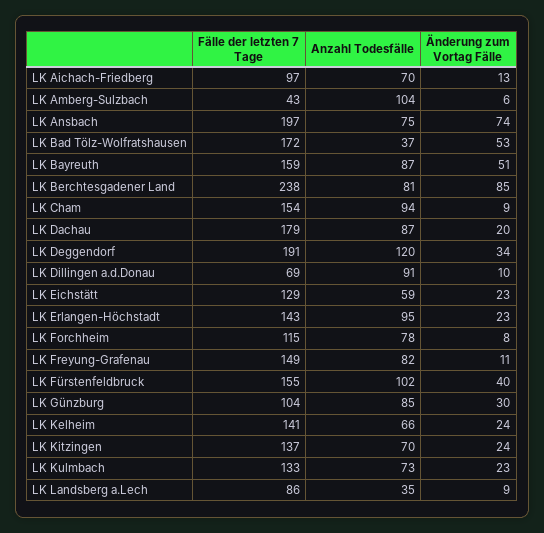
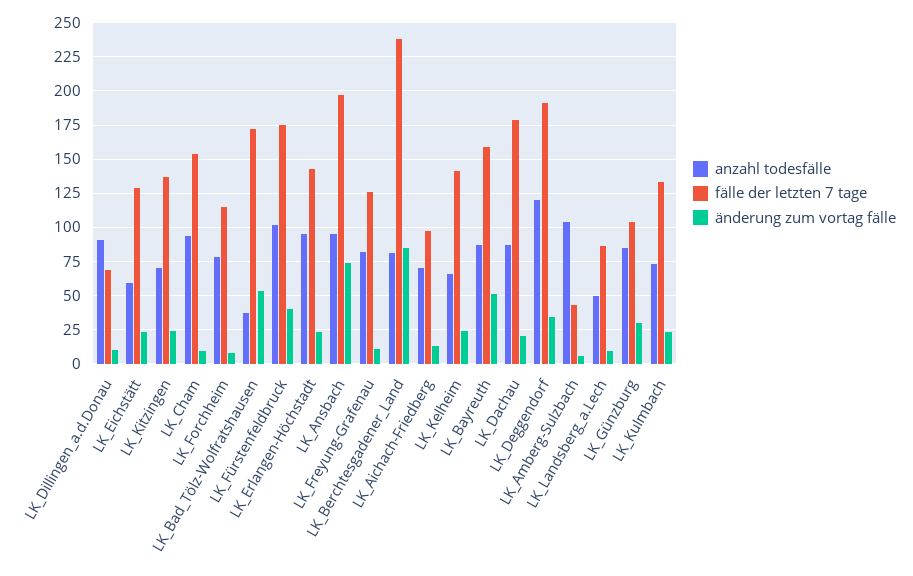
  {
    "Fälle der letzten 7 Tage": {
      "LK Aichach-Friedberg": 97,
      "LK Amberg-Sulzbach": 43,
      "LK Ansbach": 197,
      "LK Bad Tölz-Wolfratshausen": 172,
      "LK Bayreuth": 159,
      "LK Berchtesgadener Land": 238,
      "LK Cham": 154,
      "LK Dachau": 179,
      "LK Deggendorf": 191,
      "LK Dillingen a.d.Donau": 69,
      "LK Eichstätt": 129,
      "LK Erlangen-Höchstadt": 143,
      "LK Forchheim": 115,
-     "LK Freyung-Grafenau": 149,
+     "LK Freyung-Grafenau": 125,
-     "LK Fürstenfeldbruck": 155,
+     "LK Fürstenfeldbruck": 175,
      "LK Günzburg": 104,
      "LK Kelheim": 141,
      "LK Kitzingen": 137,
      "LK Kulmbach": 133,
      "LK Landsberg a.Lech": 86
    },
    "Anzahl Todesfälle": {
      "LK Aichach-Friedberg": 70,
      "LK Amberg-Sulzbach": 104,
-     "LK Ansbach": 75,
+     "LK Ansbach": 95,
      "LK Bad Tölz-Wolfratshausen": 37,
      "LK Bayreuth": 87,
      "LK Berchtesgadener Land": 81,
      "LK Cham": 94,
      "LK Dachau": 87,
      "LK Deggendorf": 120,
      "LK Dillingen a.d.Donau": 91,
      "LK Eichstätt": 59,
      "LK Erlangen-Höchstadt": 95,
      "LK Forchheim": 78,
      "LK Freyung-Grafenau": 82,
      "LK Fürstenfeldbruck": 102,
      "LK Günzburg": 85,
      "LK Kelheim": 66,
      "LK Kitzingen": 70,
      "LK Kulmbach": 73,
-     "LK Landsberg a.Lech": 35
+     "LK Landsberg a.Lech": 50
    },
    "Änderung zum Vortag Fälle": {
      "LK Aichach-Friedberg": 13,
      "LK Amberg-Sulzbach": 6,
      "LK Ansbach": 74,
      "LK Bad Tölz-Wolfratshausen": 53,
      "LK Bayreuth": 51,
      "LK Berchtesgadener Land": 85,
      "LK Cham": 9,
      "LK Dachau": 20,
      "LK Deggendorf": 34,
      "LK Dillingen a.d.Donau": 10,
      "LK Eichstätt": 23,
      "LK Erlangen-Höchstadt": 23,
      "LK Forchheim": 8,
      "LK Freyung-Grafenau": 11,
      "LK Fürstenfeldbruck": 40,
      "LK Günzburg": 30,
      "LK Kelheim": 24,
      "LK Kitzingen": 24,
      "LK Kulmbach": 23,
      "LK Landsberg a.Lech": 9
    }
  }

